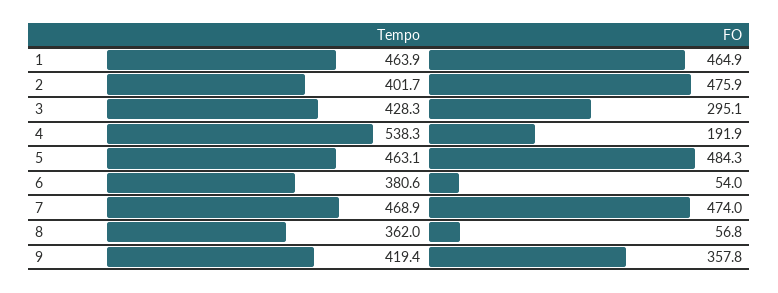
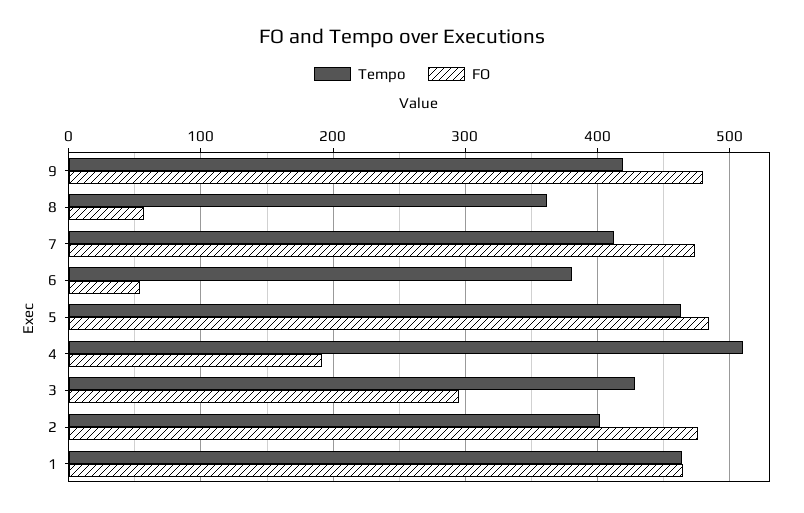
  {
    "Tempo": {
      "1": 463.9,
      "2": 401.7,
      "3": 428.3,
-     "4": 538.3,
+     "4": 510,
      "5": 463.1,
      "6": 380.6,
-     "7": 468.9,
+     "7": 410,
      "8": 362,
      "9": 419.4
    },
    "FO": {
      "1": 464.9,
      "2": 475.9,
      "3": 295.1,
      "4": 191.9,
      "5": 484.3,
      "6": 54,
      "7": 474,
      "8": 56.8,
-     "9": 357.8
+     "9": 480
    }
  }

